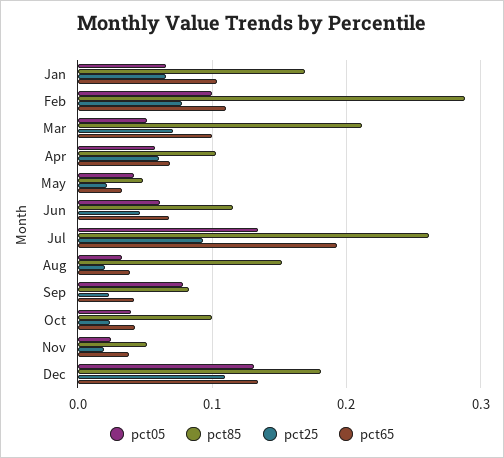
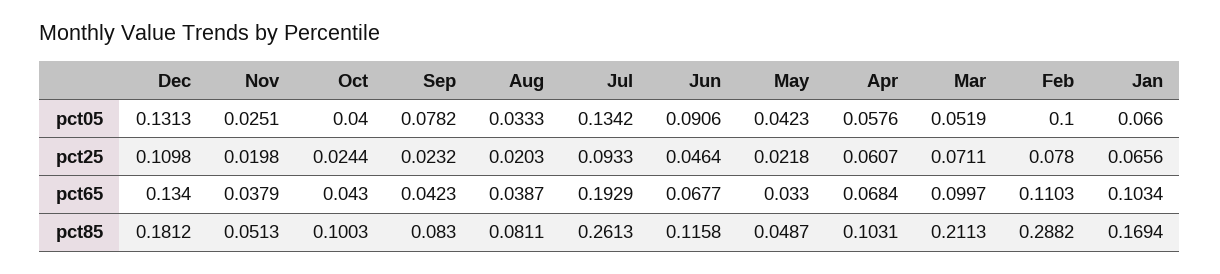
  {
    "pct05": {
      "Jan": 0.066,
      "Feb": 0.1,
      "Mar": 0.0519,
      "Apr": 0.0576,
      "May": 0.0423,
-     "Jun": 0.06,
+     "Jun": 0.0906,
      "Jul": 0.1342,
      "Aug": 0.0333,
      "Sep": 0.0782,
      "Oct": 0.04,
      "Nov": 0.0251,
      "Dec": 0.1313
    },
    "pct85": {
      "Jan": 0.1694,
      "Feb": 0.2882,
      "Mar": 0.2113,
      "Apr": 0.1031,
      "May": 0.0487,
      "Jun": 0.1158,
      "Jul": 0.2613,
-     "Aug": 0.15,
+     "Aug": 0.0811,
      "Sep": 0.083,
      "Oct": 0.1003,
      "Nov": 0.0513,
      "Dec": 0.1812
    },
    "pct25": {
      "Jan": 0.0656,
      "Feb": 0.078,
      "Mar": 0.0711,
      "Apr": 0.0607,
      "May": 0.0218,
      "Jun": 0.0464,
      "Jul": 0.0933,
      "Aug": 0.0203,
      "Sep": 0.0232,
      "Oct": 0.0244,
      "Nov": 0.0198,
      "Dec": 0.1098
    },
    "pct65": {
      "Jan": 0.1034,
      "Feb": 0.1103,
      "Mar": 0.0997,
      "Apr": 0.0684,
      "May": 0.033,
      "Jun": 0.0677,
      "Jul": 0.1929,
      "Aug": 0.0387,
      "Sep": 0.0423,
      "Oct": 0.043,
      "Nov": 0.0379,
      "Dec": 0.134
    }
  }

